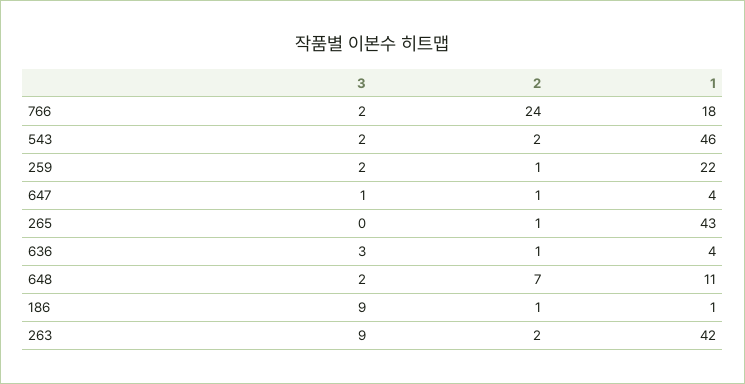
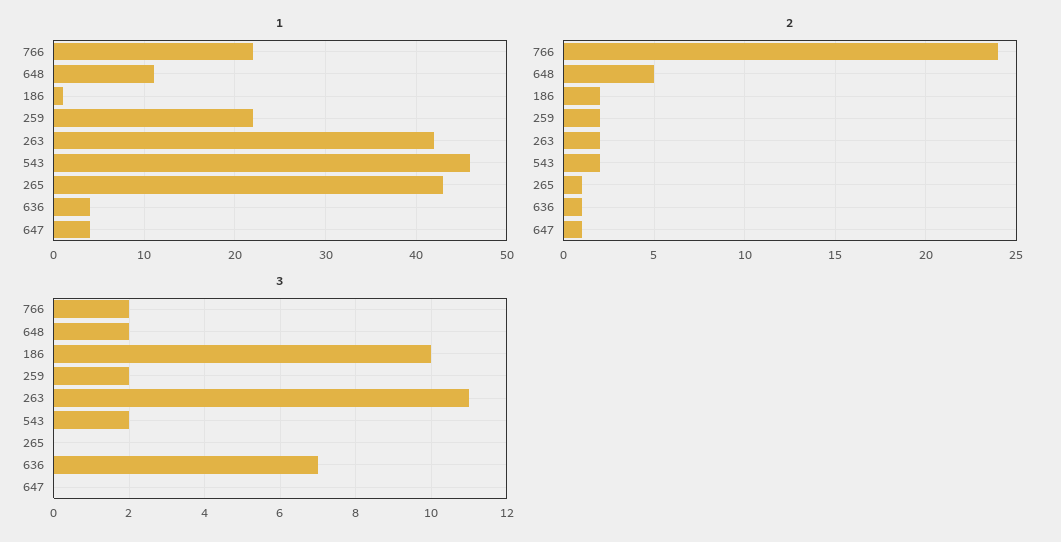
  {
    "3": {
      "766": 2,
      "543": 2,
      "259": 2,
-     "647": 1,
+     "647": 0,
      "265": 0,
-     "636": 3,
+     "636": 7,
      "648": 2,
-     "186": 9,
+     "186": 10,
-     "263": 9
+     "263": 11
    },
    "2": {
      "766": 24,
      "543": 2,
-     "259": 1,
+     "259": 2,
      "647": 1,
      "265": 1,
      "636": 1,
-     "648": 7,
+     "648": 5,
-     "186": 1,
+     "186": 2,
      "263": 2
    },
    "1": {
-     "766": 18,
+     "766": 22,
      "543": 46,
      "259": 22,
      "647": 4,
      "265": 43,
      "636": 4,
      "648": 11,
      "186": 1,
      "263": 42
    }
  }

